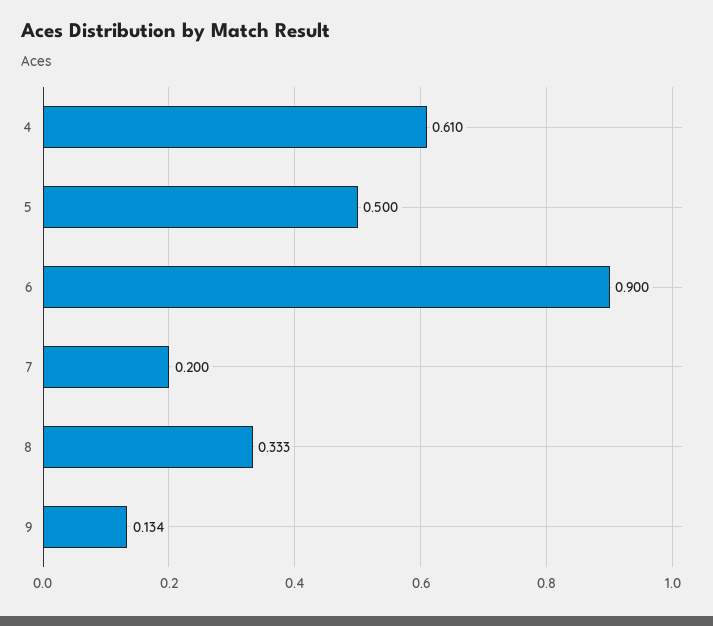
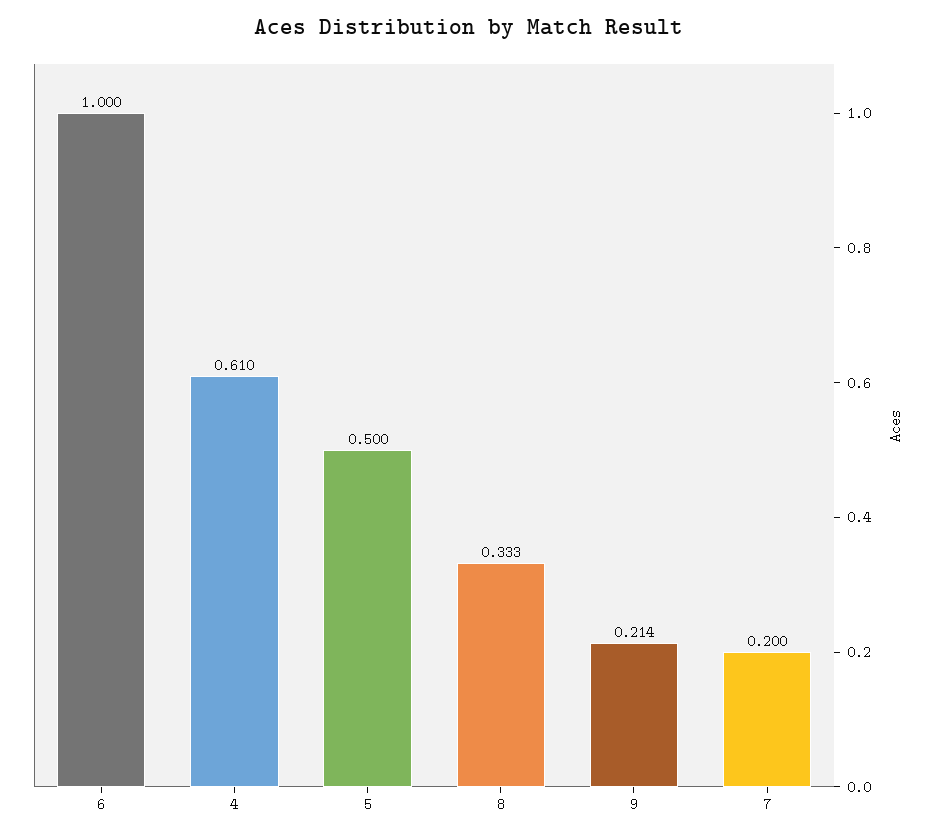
  {
    "4": 0.61,
    "5": 0.5,
-   "6": 0.9,
+   "6": 1,
    "7": 0.2,
    "8": 0.333,
-   "9": 0.134
+   "9": 0.214
  }

